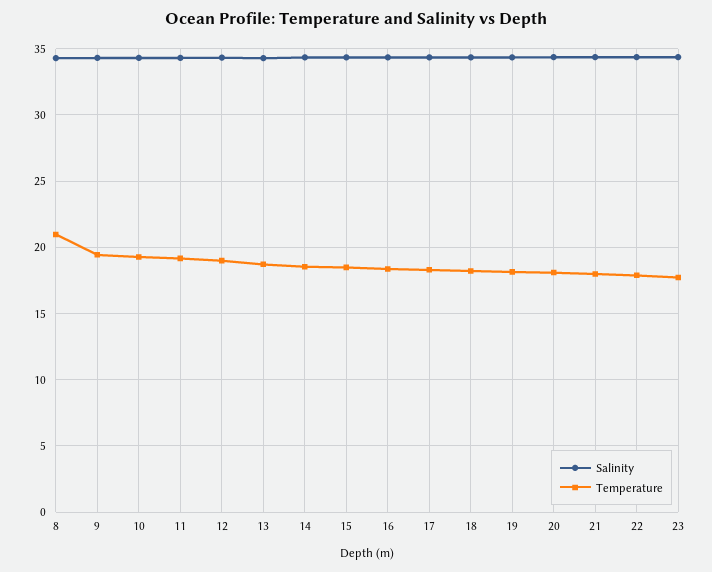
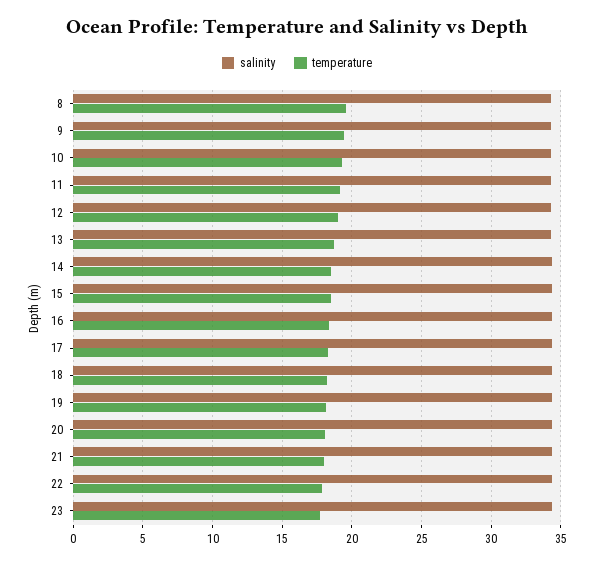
  {
    "Salinity": {
      "8": 34.5,
      "9": 34.5,
      "10": 34.5,
      "11": 34.5,
      "12": 34.5,
      "13": 34.5,
      "14": 34.5,
      "15": 34.5,
      "16": 34.5,
      "17": 34.5,
      "18": 34.5,
      "19": 34.5,
      "20": 34.5,
      "21": 34.5,
      "22": 34.5,
      "23": 34.5
    },
    "Temperature": {
-     "8": 21,
+     "8": 19.5,
      "9": 19.5,
      "10": 19.5,
      "11": 19,
      "12": 19,
      "13": 18.5,
      "14": 18.5,
      "15": 18.5,
      "16": 18.5,
      "17": 18.5,
      "18": 18,
      "19": 18,
      "20": 18,
      "21": 18,
      "22": 18,
      "23": 17.5
    }
  }

